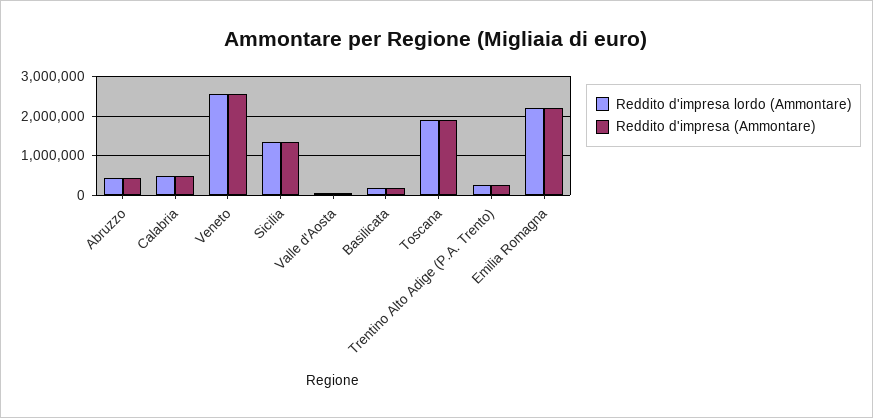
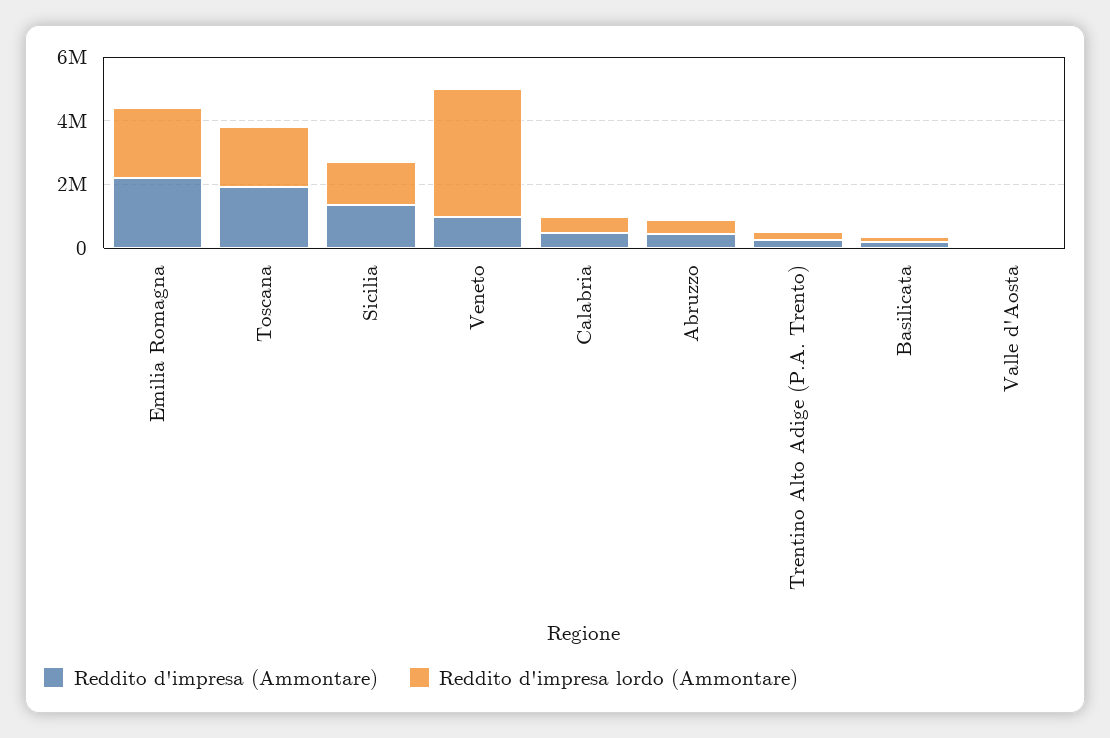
  {
    "Reddito d'impresa lordo (Ammontare)": {
      "Abruzzo": 400000,
      "Calabria": 400000,
-     "Veneto": 2600000,
+     "Veneto": 4000000,
      "Sicilia": 1400000,
      "Valle d'Aosta": 0,
      "Basilicata": 200000,
      "Toscana": 2000000,
      "Trentino Alto Adige (P.A. Trento)": 200000,
      "Emilia Romagna": 2200000
    },
    "Reddito d'impresa (Ammontare)": {
      "Abruzzo": 400000,
      "Calabria": 400000,
-     "Veneto": 2600000,
+     "Veneto": 1000000,
      "Sicilia": 1400000,
      "Valle d'Aosta": 0,
      "Basilicata": 200000,
      "Toscana": 2000000,
      "Trentino Alto Adige (P.A. Trento)": 200000,
      "Emilia Romagna": 2200000
    }
  }

